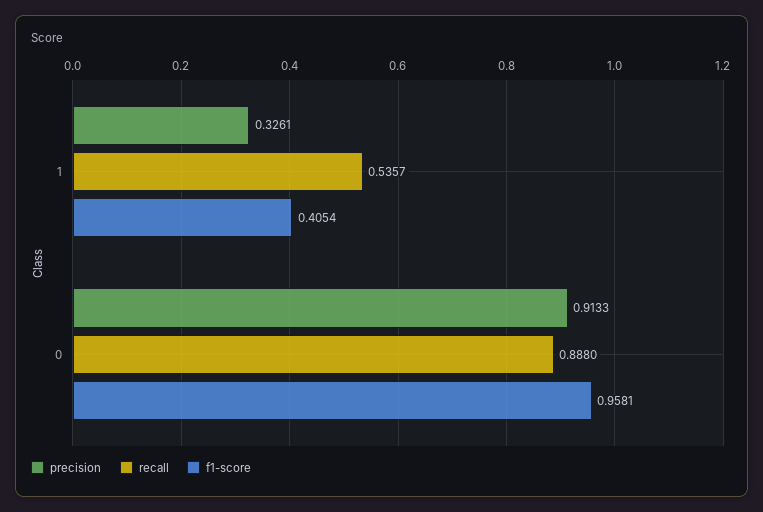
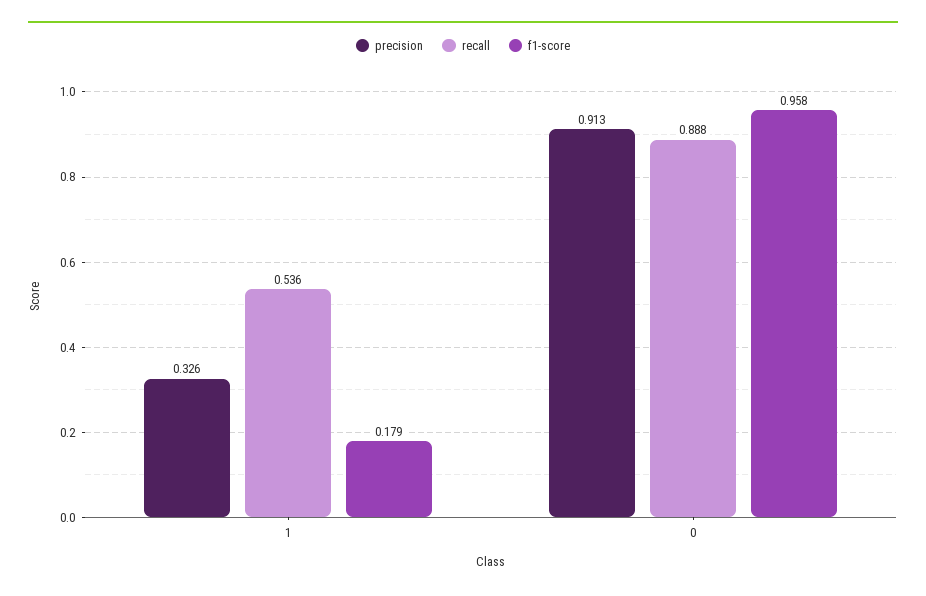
  {
    "precision": {
      "1": 0.3261,
      "0": 0.9133
    },
    "recall": {
      "1": 0.5357,
      "0": 0.888
    },
    "f1-score": {
-     "1": 0.4054,
+     "1": 0.179,
      "0": 0.9581
    }
  }

